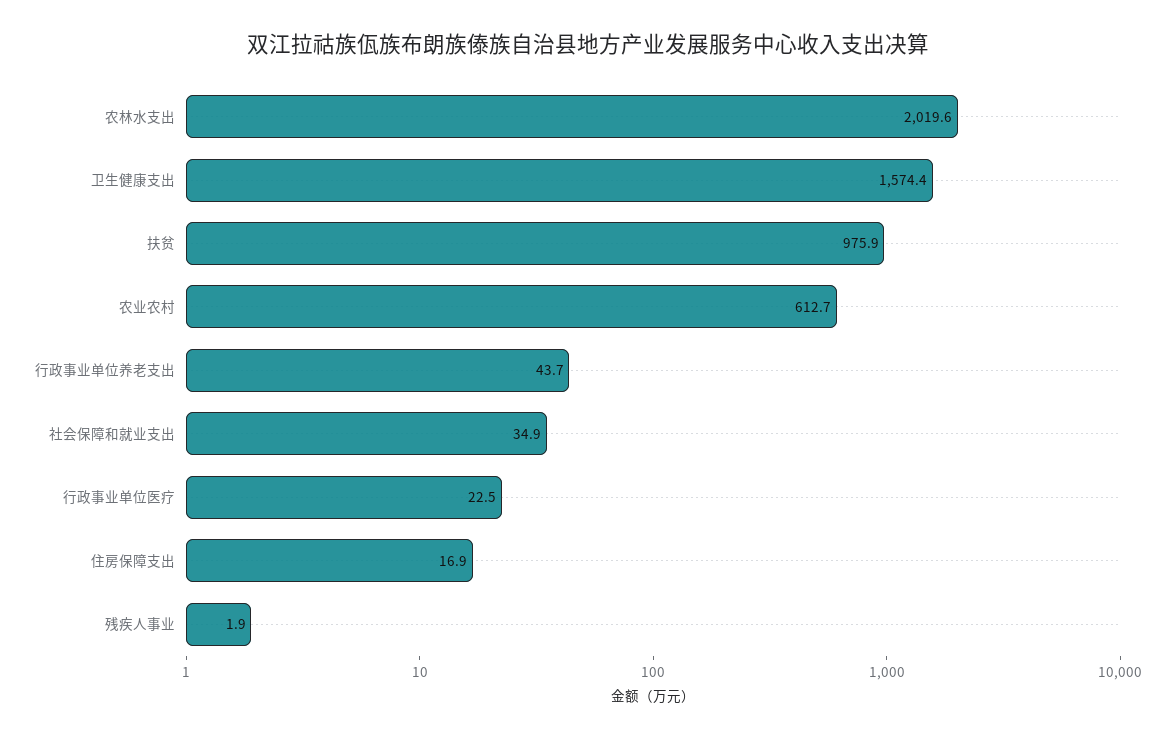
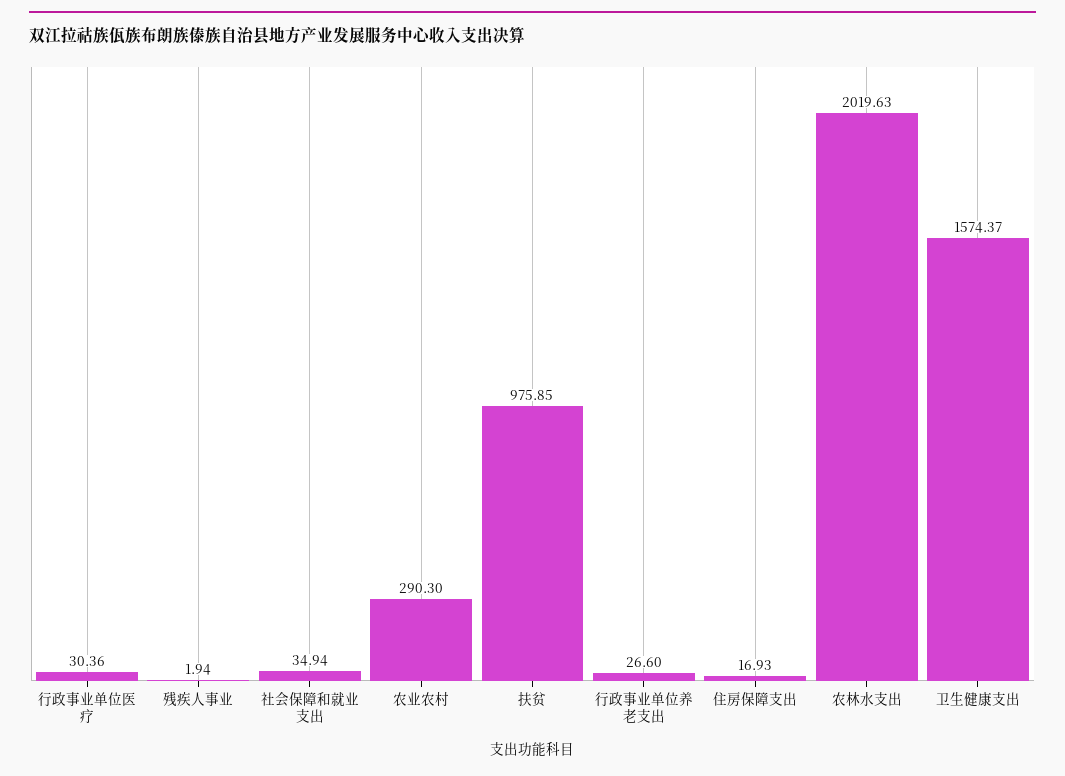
  {
    "农林水支出": 2019.63,
    "卫生健康支出": 1574.37,
    "扶贫": 975.85,
-   "农业农村": 612.7,
+   "农业农村": 290.3,
-   "行政事业单位养老支出": 43.7,
+   "行政事业单位养老支出": 26.6,
    "社会保障和就业支出": 34.94,
-   "行政事业单位医疗": 22.5,
+   "行政事业单位医疗": 30.36,
    "住房保障支出": 16.93,
    "残疾人事业": 1.94
  }

